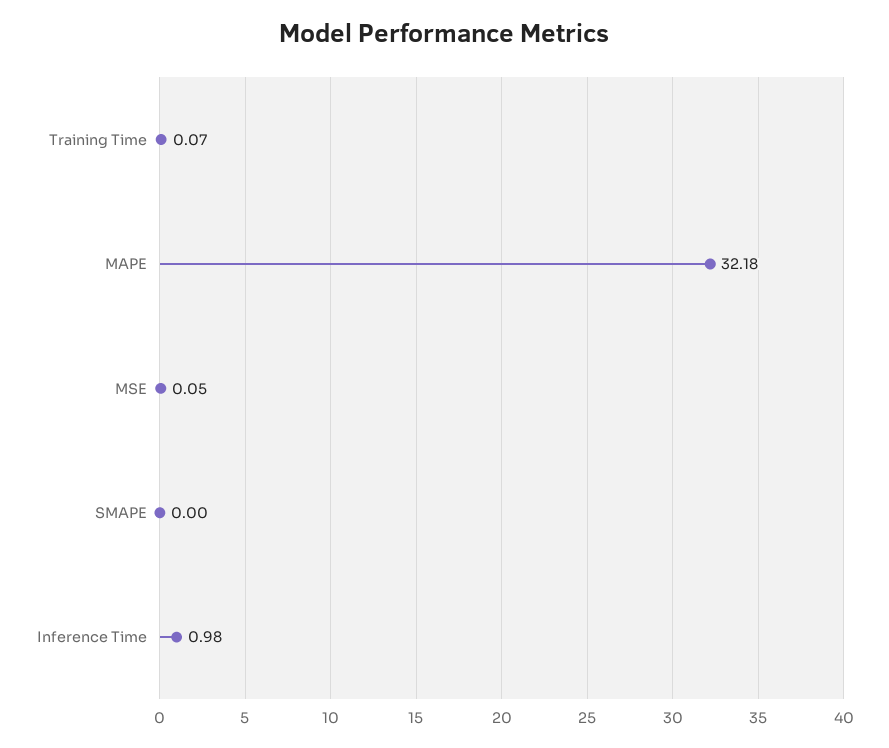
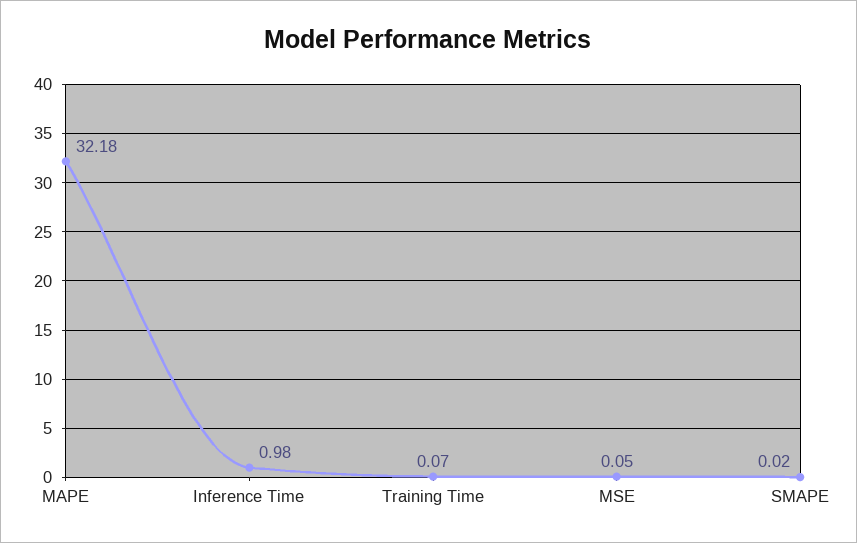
  {
    "Training Time": 0.07,
    "MAPE": 32.18,
    "MSE": 0.05,
-   "SMAPE": 0,
+   "SMAPE": 0.02,
    "Inference Time": 0.98
  }

